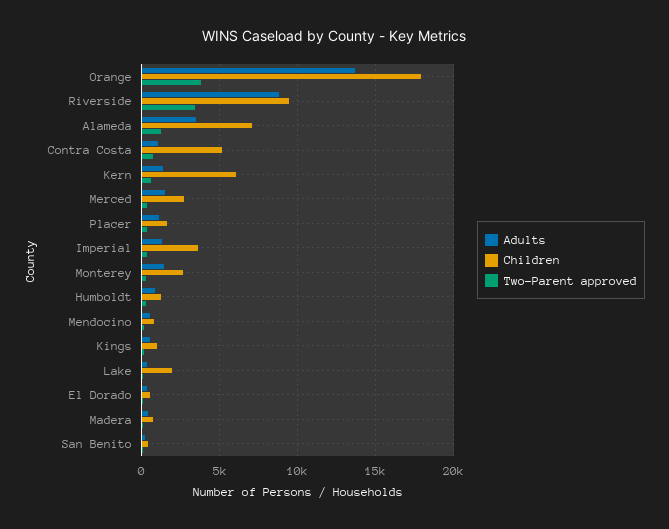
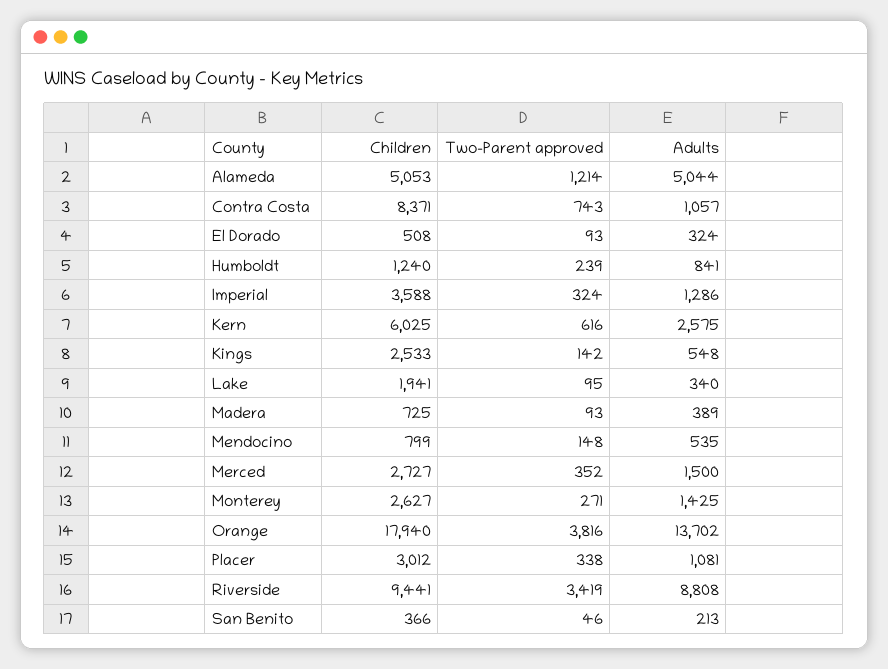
  {
    "Adults": {
      "Orange": 13702,
      "Riverside": 8808,
-     "Alameda": 3500,
+     "Alameda": 5044,
      "Contra Costa": 1057,
-     "Kern": 1500,
+     "Kern": 2575,
      "Merced": 1500,
      "Placer": 1081,
      "Imperial": 1286,
      "Monterey": 1425,
      "Humboldt": 841,
      "Mendocino": 535,
      "Kings": 548,
      "Lake": 340,
      "El Dorado": 324,
      "Madera": 389,
      "San Benito": 213
    },
    "Children": {
      "Orange": 17940,
      "Riverside": 9441,
-     "Alameda": 7000,
+     "Alameda": 5053,
-     "Contra Costa": 5000,
+     "Contra Costa": 8371,
      "Kern": 6025,
      "Merced": 2727,
-     "Placer": 1500,
+     "Placer": 3012,
      "Imperial": 3588,
      "Monterey": 2627,
      "Humboldt": 1240,
      "Mendocino": 799,
-     "Kings": 1000,
+     "Kings": 2533,
      "Lake": 1941,
      "El Dorado": 508,
      "Madera": 725,
      "San Benito": 366
    },
    "Two-Parent approved": {
      "Orange": 3816,
      "Riverside": 3419,
      "Alameda": 1214,
      "Contra Costa": 743,
      "Kern": 616,
      "Merced": 352,
      "Placer": 338,
      "Imperial": 324,
      "Monterey": 271,
      "Humboldt": 239,
      "Mendocino": 148,
      "Kings": 142,
      "Lake": 95,
      "El Dorado": 93,
      "Madera": 93,
      "San Benito": 46
    }
  }

